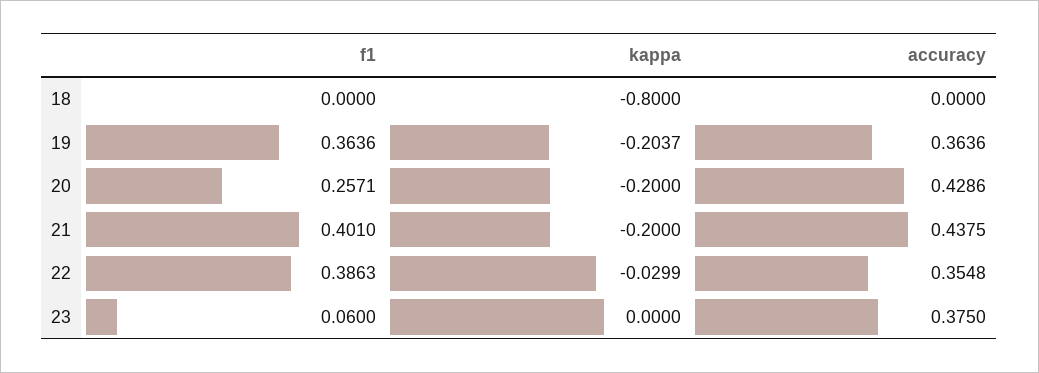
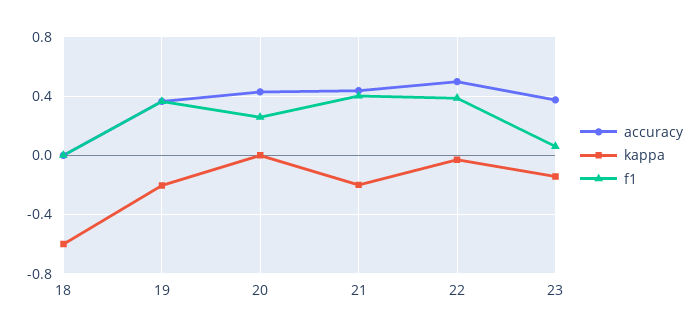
  {
    "f1": {
      "18": 0,
      "19": 0.3636,
      "20": 0.2571,
      "21": 0.401,
      "22": 0.3863,
      "23": 0.06
    },
    "kappa": {
-     "18": -0.8,
+     "18": -0.6,
      "19": -0.2037,
-     "20": -0.2,
+     "20": 0,
      "21": -0.2,
      "22": -0.0299,
-     "23": 0
+     "23": -0.15
    },
    "accuracy": {
      "18": 0,
      "19": 0.3636,
      "20": 0.4286,
      "21": 0.4375,
-     "22": 0.3548,
+     "22": 0.5,
      "23": 0.375
    }
  }

